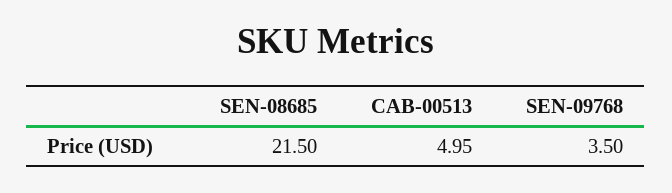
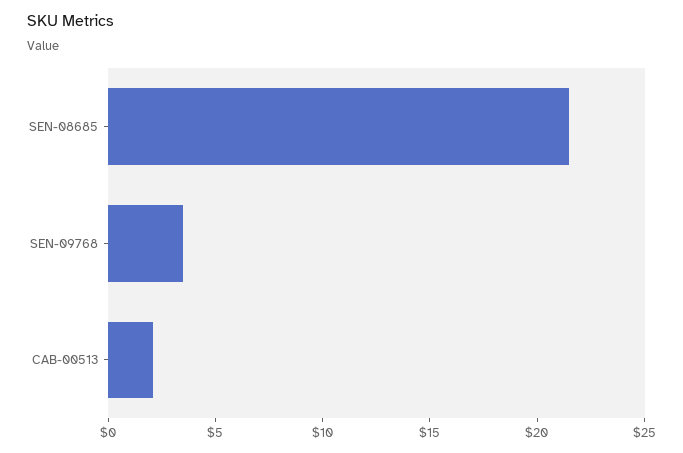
  {
    "SEN-08685": 21.5,
-   "CAB-00513": 4.95,
+   "CAB-00513": 2,
    "SEN-09768": 3.5
  }

